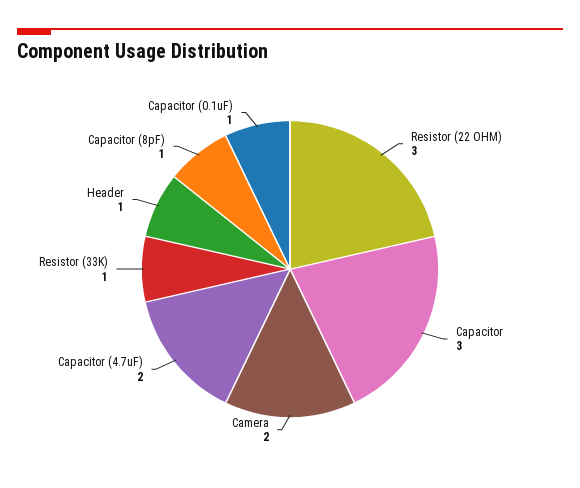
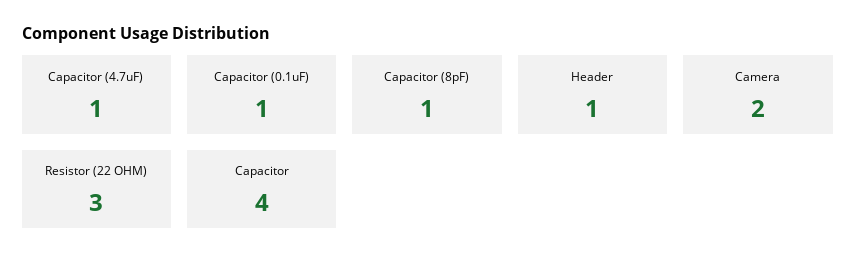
  {
    "Resistor (22 OHM)": 3,
-   "Capacitor": 3,
+   "Capacitor": 4,
    "Camera": 2,
-   "Capacitor (4.7uF)": 2,
+   "Capacitor (4.7uF)": 1,
-   "Resistor (33K)": 1,
    "Header": 1,
    "Capacitor (8pF)": 1,
    "Capacitor (0.1uF)": 1
  }

